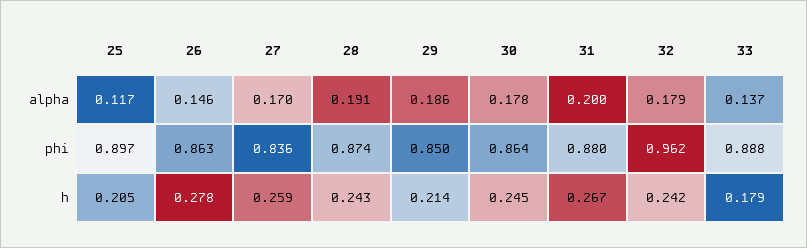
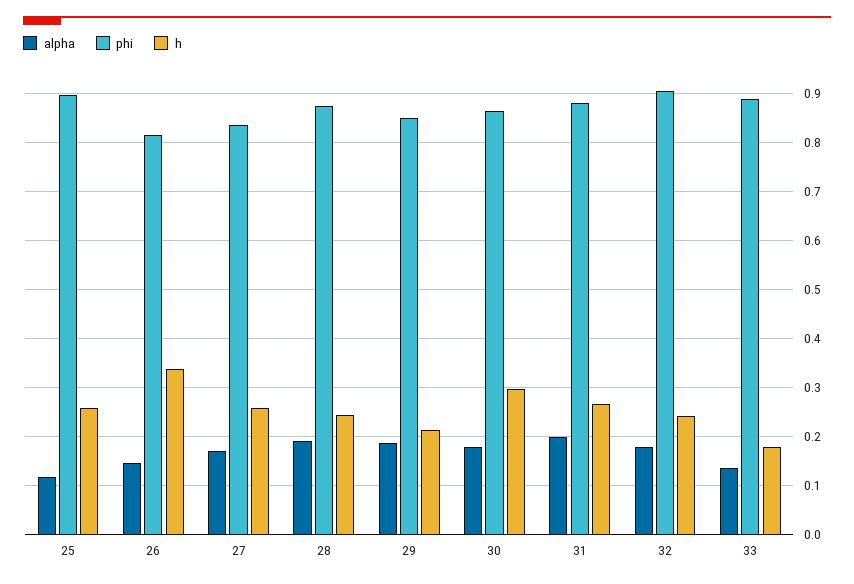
  {
    "alpha": {
      "25": 0.117,
      "26": 0.146,
      "27": 0.17,
      "28": 0.191,
      "29": 0.186,
      "30": 0.178,
      "31": 0.2,
      "32": 0.179,
      "33": 0.137
    },
    "phi": {
      "25": 0.897,
-     "26": 0.863,
+     "26": 0.82,
      "27": 0.836,
      "28": 0.874,
      "29": 0.85,
      "30": 0.864,
      "31": 0.88,
-     "32": 0.962,
+     "32": 0.9,
      "33": 0.888
    },
    "h": {
-     "25": 0.205,
+     "25": 0.26,
-     "26": 0.278,
+     "26": 0.34,
      "27": 0.259,
      "28": 0.243,
      "29": 0.214,
-     "30": 0.245,
+     "30": 0.3,
      "31": 0.267,
      "32": 0.242,
      "33": 0.179
    }
  }

